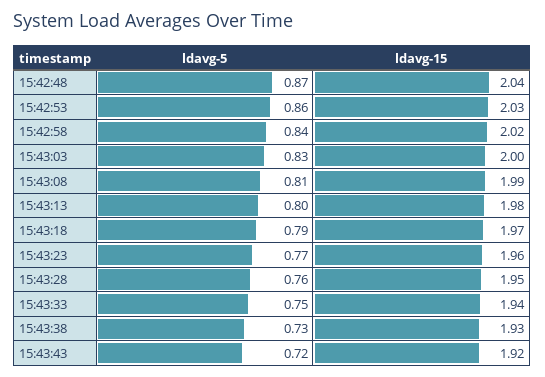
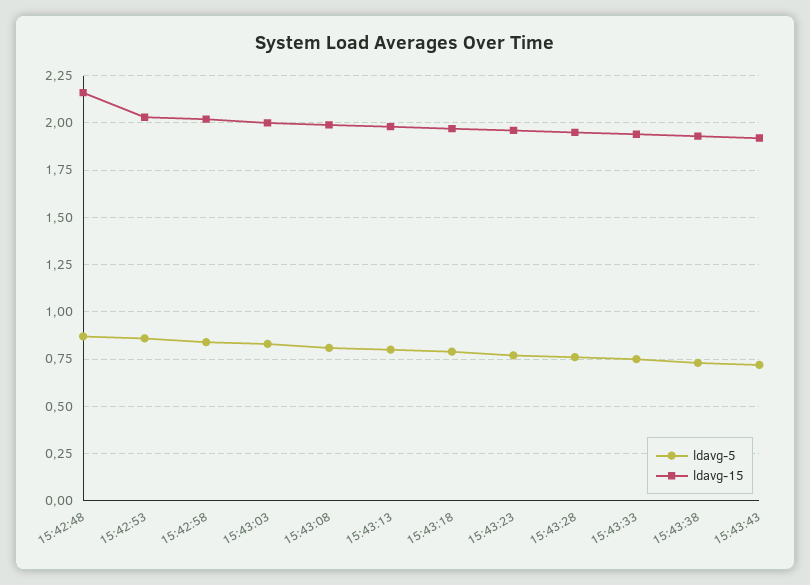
  {
    "ldavg-5": {
      "15:42:48": 0.87,
      "15:42:53": 0.86,
      "15:42:58": 0.84,
      "15:43:03": 0.83,
      "15:43:08": 0.81,
      "15:43:13": 0.8,
      "15:43:18": 0.79,
      "15:43:23": 0.77,
      "15:43:28": 0.76,
      "15:43:33": 0.75,
      "15:43:38": 0.73,
      "15:43:43": 0.72
    },
    "ldavg-15": {
-     "15:42:48": 2.04,
+     "15:42:48": 2.15,
      "15:42:53": 2.03,
      "15:42:58": 2.02,
      "15:43:03": 2,
      "15:43:08": 1.99,
      "15:43:13": 1.98,
      "15:43:18": 1.97,
      "15:43:23": 1.96,
      "15:43:28": 1.95,
      "15:43:33": 1.94,
      "15:43:38": 1.93,
      "15:43:43": 1.92
    }
  }

